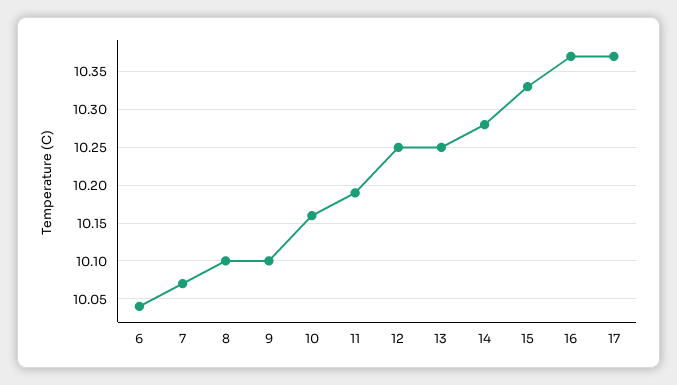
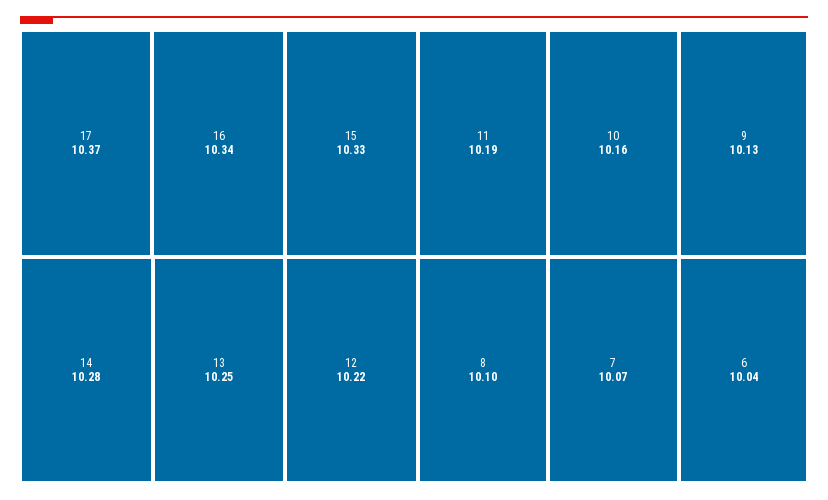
  {
    "6": 10.04,
    "7": 10.07,
    "8": 10.1,
-   "9": 10.1,
+   "9": 10.13,
    "10": 10.16,
    "11": 10.19,
-   "12": 10.25,
+   "12": 10.22,
    "13": 10.25,
    "14": 10.28,
    "15": 10.33,
-   "16": 10.37,
+   "16": 10.34,
    "17": 10.37
  }

